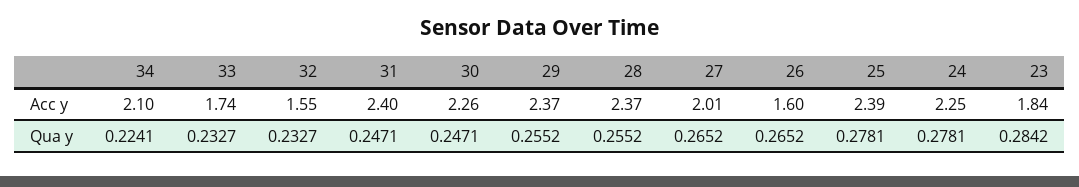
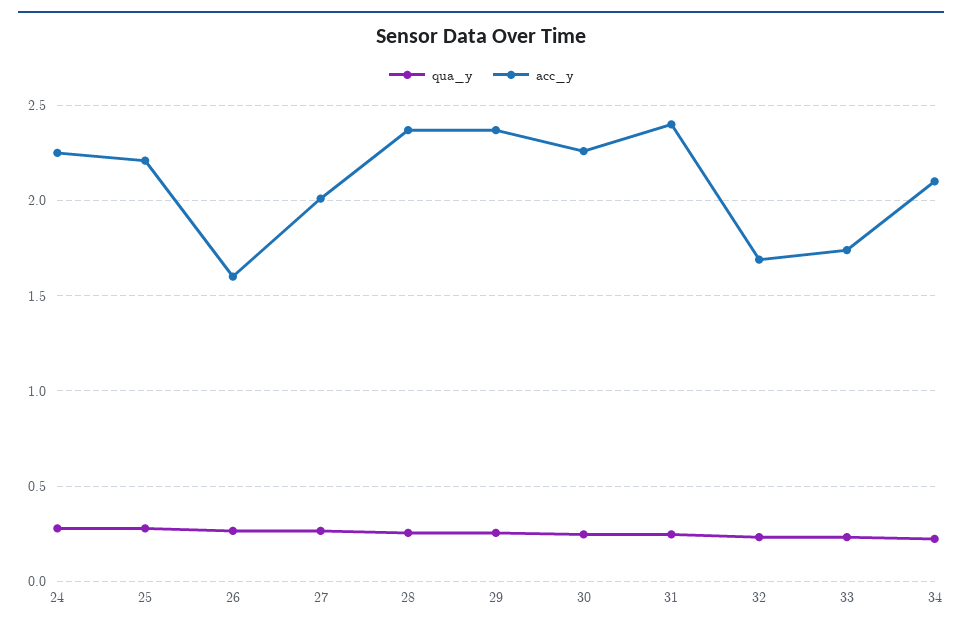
  {
    "Acc y": {
      "34": 2.1,
      "33": 1.74,
-     "32": 1.55,
+     "32": 1.7,
      "31": 2.4,
      "30": 2.26,
      "29": 2.37,
      "28": 2.37,
      "27": 2.01,
      "26": 1.6,
-     "25": 2.39,
+     "25": 2.2,
-     "24": 2.25,
+     "24": 2.25
-     "23": 1.84
    },
    "Qua y": {
      "34": 0.2241,
      "33": 0.2327,
      "32": 0.2327,
      "31": 0.2471,
      "30": 0.2471,
      "29": 0.2552,
      "28": 0.2552,
      "27": 0.2652,
      "26": 0.2652,
      "25": 0.2781,
-     "24": 0.2781,
+     "24": 0.2781
-     "23": 0.2842
    }
  }

